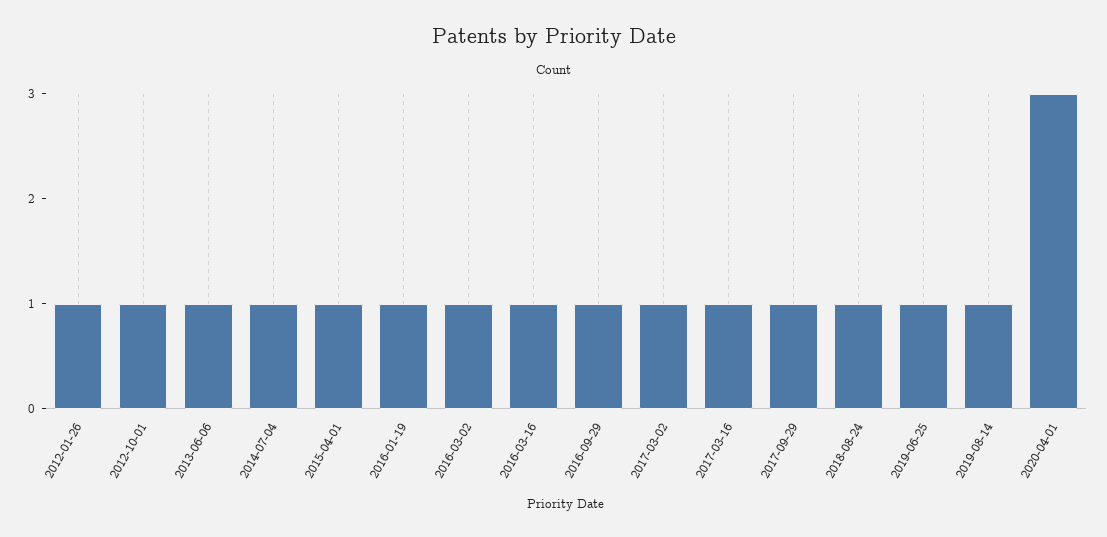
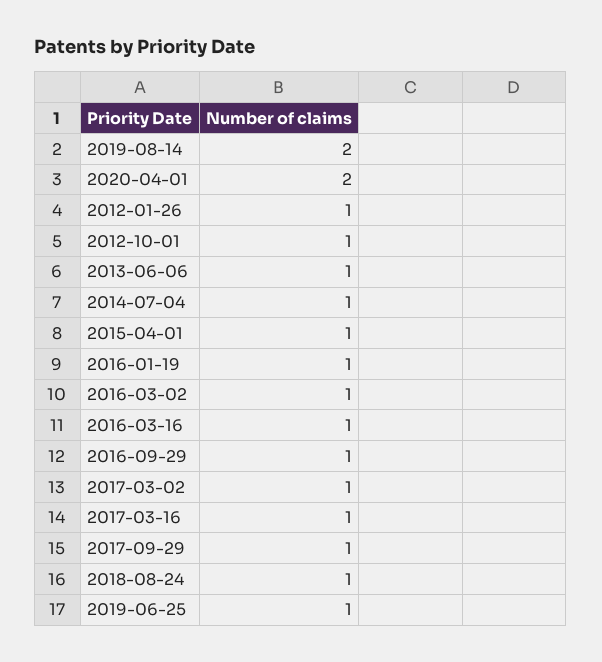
  {
    "2012-01-26": 1,
    "2012-10-01": 1,
    "2013-06-06": 1,
    "2014-07-04": 1,
    "2015-04-01": 1,
    "2016-01-19": 1,
    "2016-03-02": 1,
    "2016-03-16": 1,
    "2016-09-29": 1,
    "2017-03-02": 1,
    "2017-03-16": 1,
    "2017-09-29": 1,
    "2018-08-24": 1,
    "2019-06-25": 1,
-   "2019-08-14": 1,
+   "2019-08-14": 2,
-   "2020-04-01": 3
+   "2020-04-01": 2
  }

